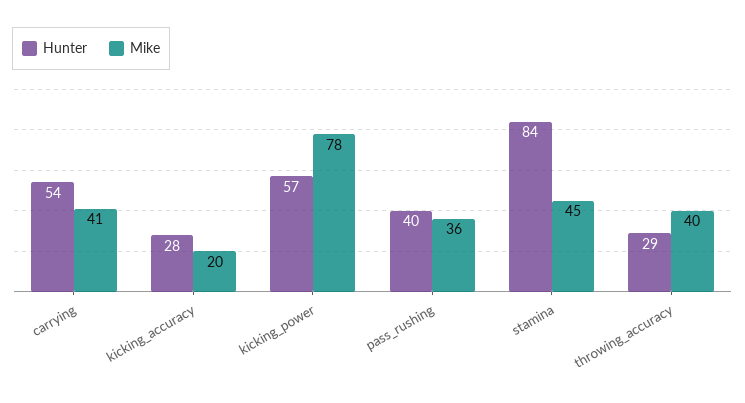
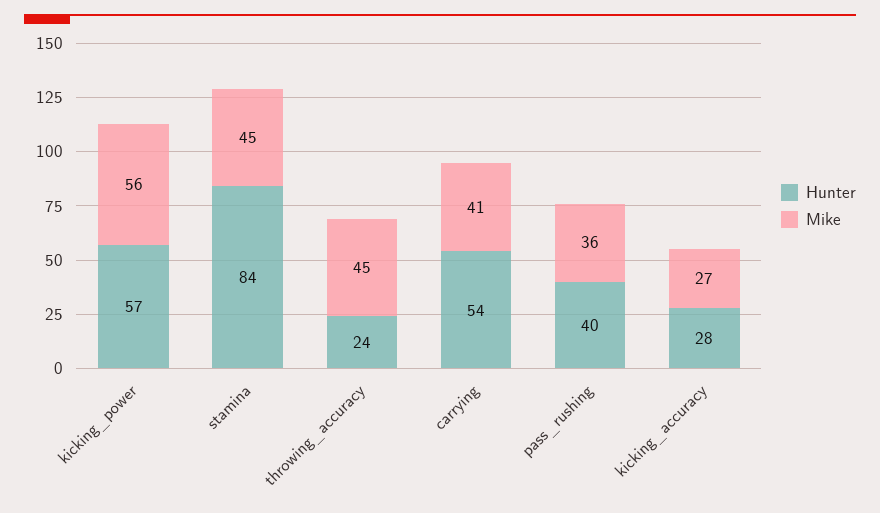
  {
    "Hunter": {
      "carrying": 54,
      "kicking_accuracy": 28,
      "kicking_power": 57,
      "pass_rushing": 40,
      "stamina": 84,
-     "throwing_accuracy": 29
+     "throwing_accuracy": 24
    },
    "Mike": {
      "carrying": 41,
-     "kicking_accuracy": 20,
+     "kicking_accuracy": 27,
-     "kicking_power": 78,
+     "kicking_power": 56,
      "pass_rushing": 36,
      "stamina": 45,
-     "throwing_accuracy": 40
+     "throwing_accuracy": 45
    }
  }

